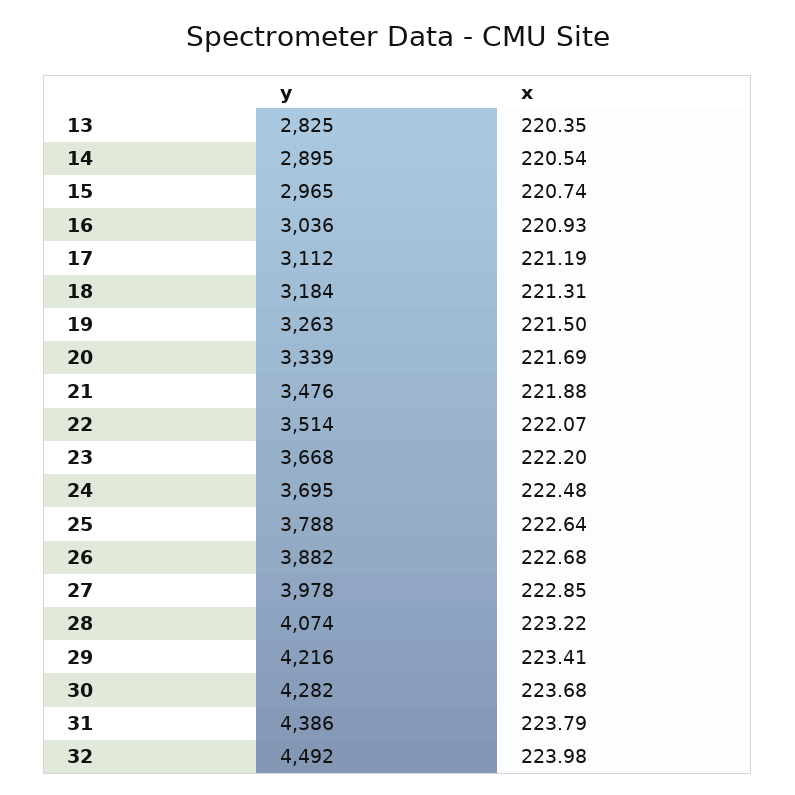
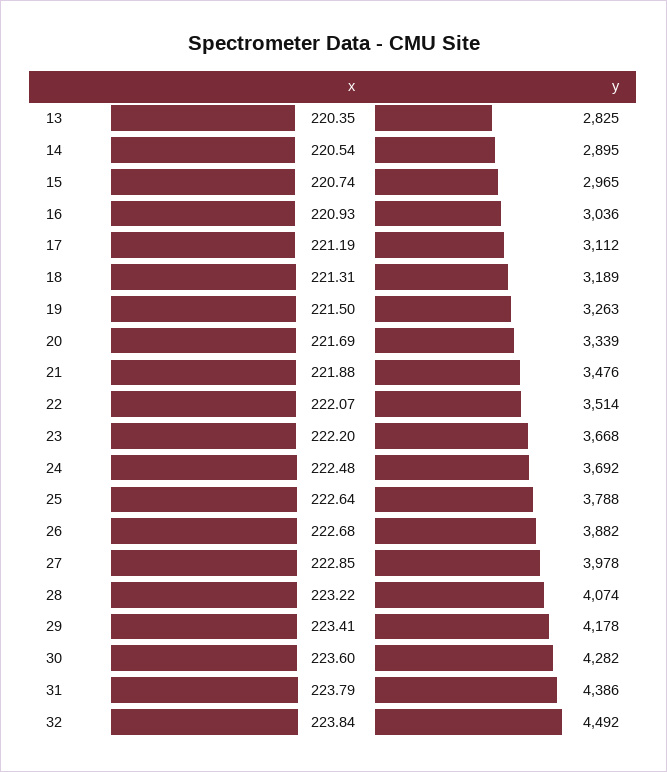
  {
    "y": {
      "13": 2825,
      "14": 2895,
      "15": 2965,
      "16": 3036,
      "17": 3112,
-     "18": 3184,
+     "18": 3189,
      "19": 3263,
      "20": 3339,
      "21": 3476,
      "22": 3514,
      "23": 3668,
-     "24": 3695,
+     "24": 3692,
      "25": 3788,
      "26": 3882,
      "27": 3978,
      "28": 4074,
-     "29": 4216,
+     "29": 4178,
      "30": 4282,
      "31": 4386,
      "32": 4492
    },
    "x": {
      "13": 220.35,
      "14": 220.54,
      "15": 220.74,
      "16": 220.93,
      "17": 221.19,
      "18": 221.31,
      "19": 221.5,
      "20": 221.69,
      "21": 221.88,
      "22": 222.07,
      "23": 222.2,
      "24": 222.48,
      "25": 222.64,
      "26": 222.68,
      "27": 222.85,
      "28": 223.22,
      "29": 223.41,
-     "30": 223.68,
+     "30": 223.6,
      "31": 223.79,
-     "32": 223.98
+     "32": 223.84
    }
  }

